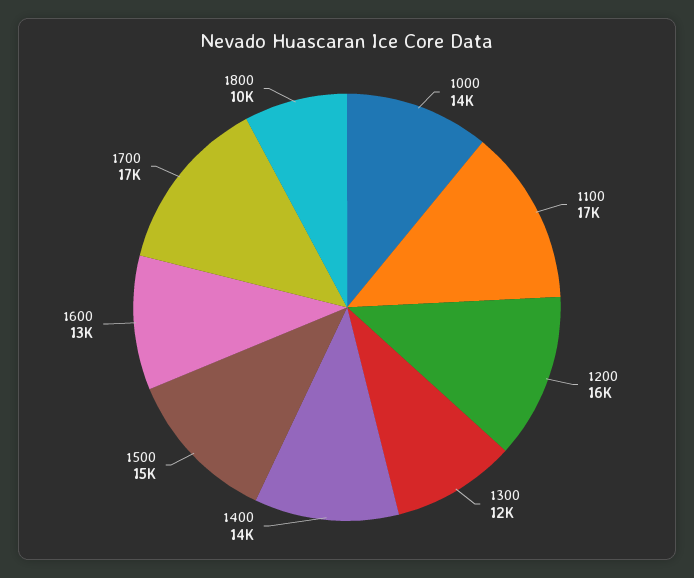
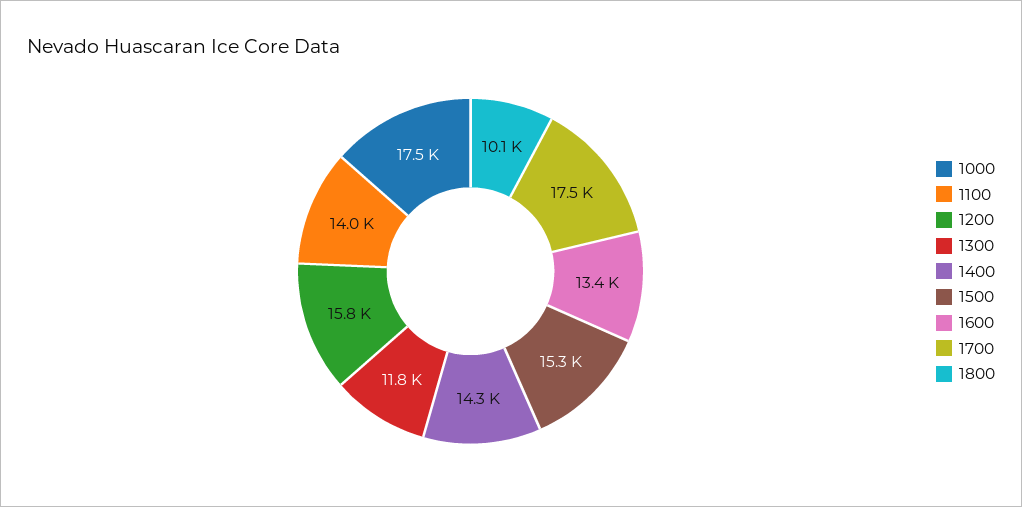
  {
-   "1000": 14000,
+   "1000": 17500,
-   "1100": 17000,
+   "1100": 14000,
    "1200": 15800,
    "1300": 11800,
    "1400": 14300,
    "1500": 15300,
    "1600": 13400,
    "1700": 17500,
    "1800": 10100
  }

